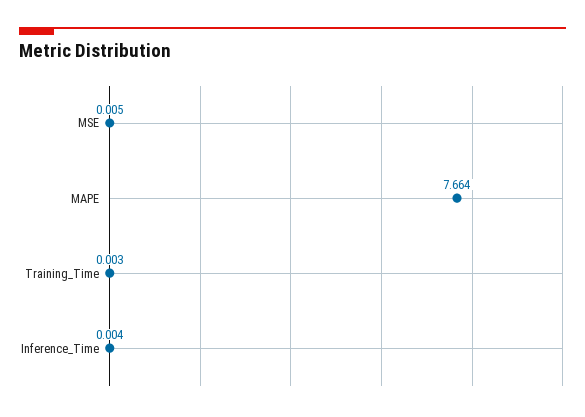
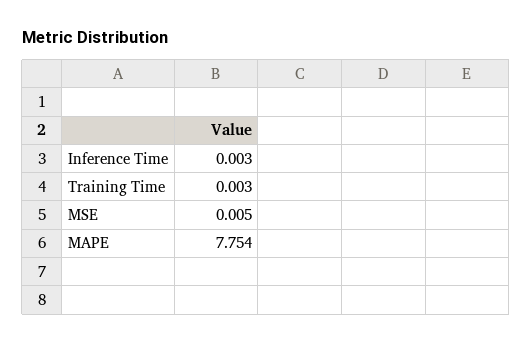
  {
    "MSE": 0.005,
-   "MAPE": 7.664,
+   "MAPE": 7.754,
    "Training_Time": 0.003,
-   "Inference_Time": 0.004
+   "Inference_Time": 0.003
  }

